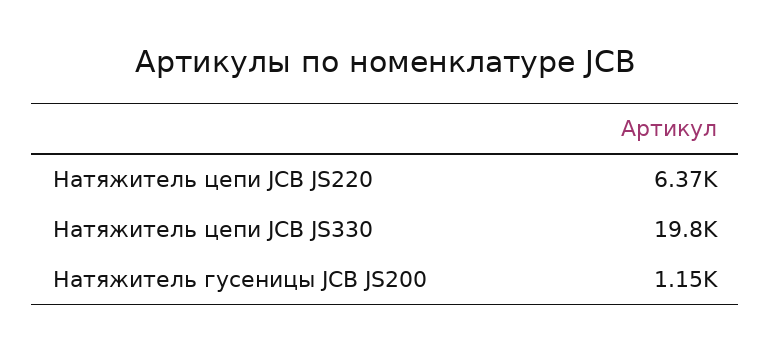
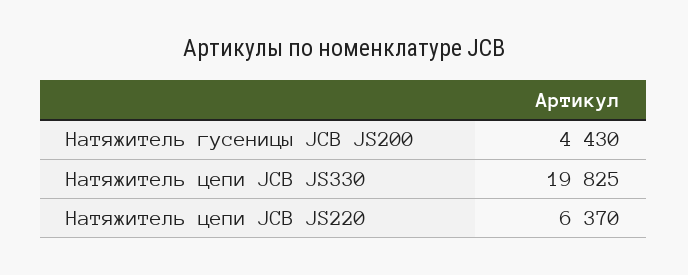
  {
    "Натяжитель цепи JCB JS220": 6370,
    "Натяжитель цепи JCB JS330": 19825,
-   "Натяжитель гусеницы JCB JS200": 1150
+   "Натяжитель гусеницы JCB JS200": 4430
  }

